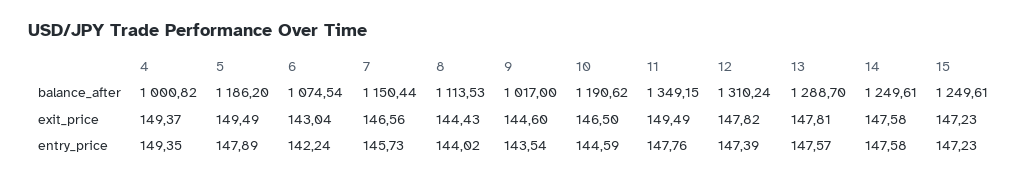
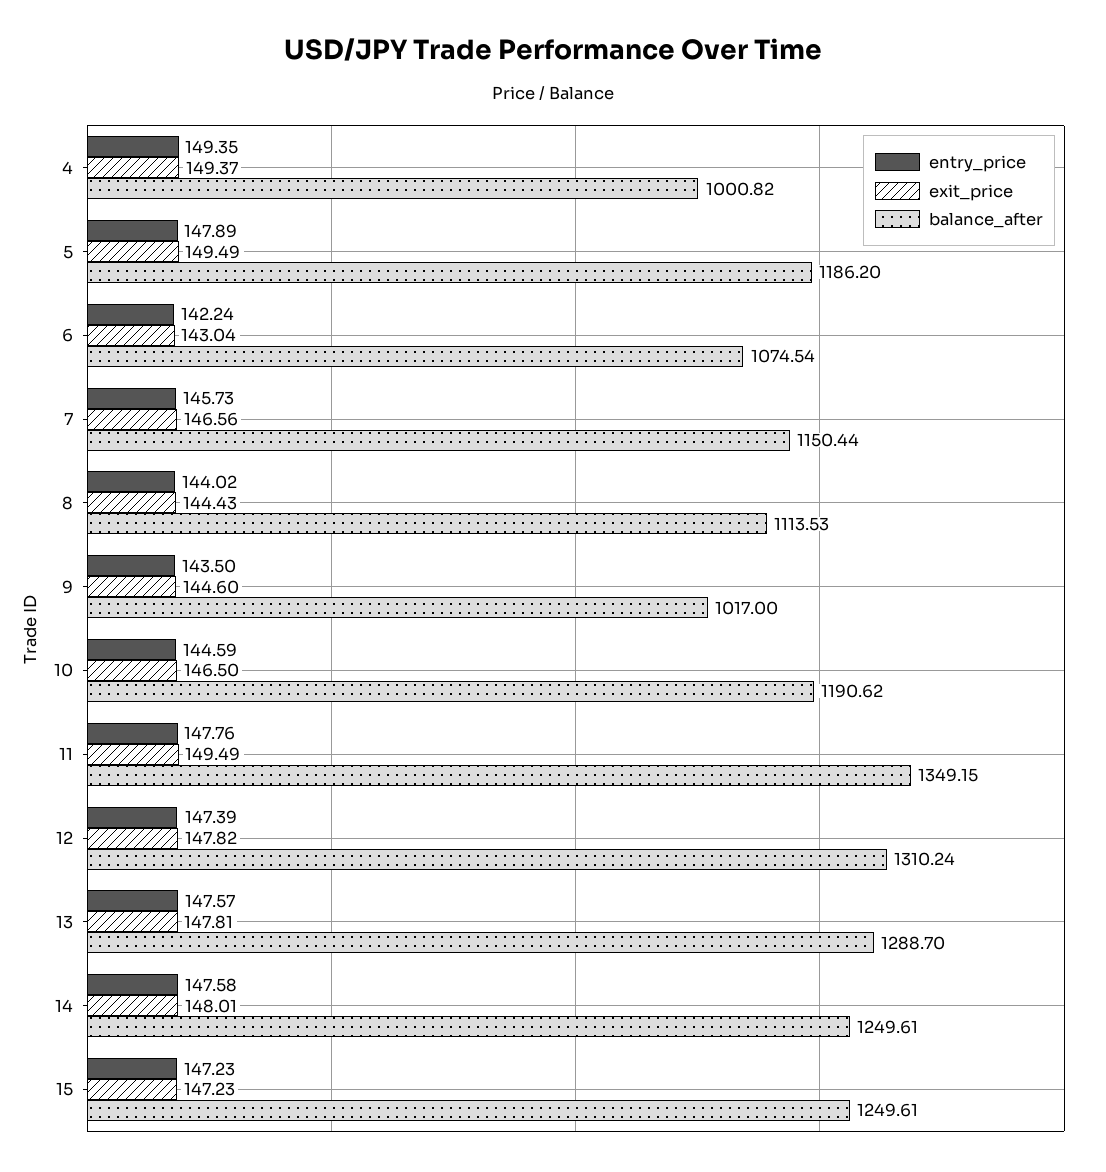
  {
    "balance_after": {
      "4": 1000.82,
      "5": 1186.2,
      "6": 1074.54,
      "7": 1150.44,
      "8": 1113.53,
      "9": 1017,
      "10": 1190.62,
      "11": 1349.15,
      "12": 1310.24,
      "13": 1288.7,
      "14": 1249.61,
      "15": 1249.61
    },
    "exit_price": {
      "4": 149.37,
      "5": 149.49,
      "6": 143.04,
      "7": 146.56,
      "8": 144.43,
      "9": 144.6,
      "10": 146.5,
      "11": 149.49,
      "12": 147.82,
      "13": 147.81,
-     "14": 147.58,
+     "14": 148.01,
      "15": 147.23
    },
    "entry_price": {
      "4": 149.35,
      "5": 147.89,
      "6": 142.24,
      "7": 145.73,
      "8": 144.02,
-     "9": 143.54,
+     "9": 143.5,
      "10": 144.59,
      "11": 147.76,
      "12": 147.39,
      "13": 147.57,
      "14": 147.58,
      "15": 147.23
    }
  }

